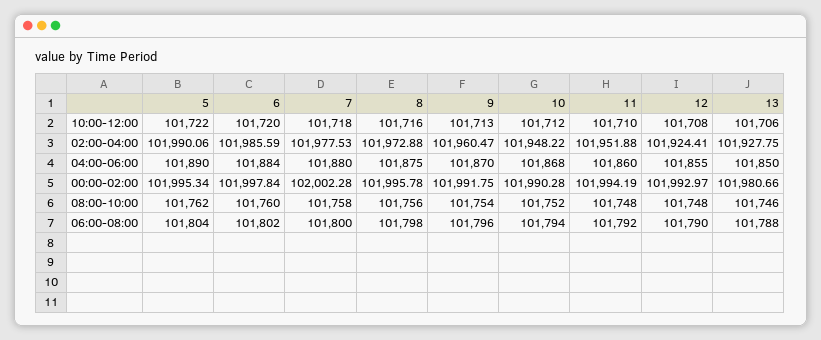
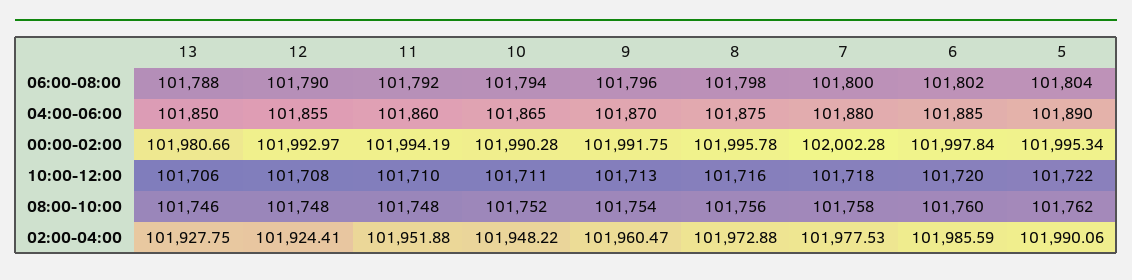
  {
    "5": {
      "10:00-12:00": 101722,
      "02:00-04:00": 101990.06,
      "04:00-06:00": 101890,
      "00:00-02:00": 101995.34,
      "08:00-10:00": 101762,
      "06:00-08:00": 101804
    },
    "6": {
      "10:00-12:00": 101720,
      "02:00-04:00": 101985.59,
-     "04:00-06:00": 101884,
+     "04:00-06:00": 101885,
      "00:00-02:00": 101997.84,
      "08:00-10:00": 101760,
      "06:00-08:00": 101802
    },
    "7": {
      "10:00-12:00": 101718,
      "02:00-04:00": 101977.53,
      "04:00-06:00": 101880,
      "00:00-02:00": 102002.28,
      "08:00-10:00": 101758,
      "06:00-08:00": 101800
    },
    "8": {
      "10:00-12:00": 101716,
      "02:00-04:00": 101972.88,
      "04:00-06:00": 101875,
      "00:00-02:00": 101995.78,
      "08:00-10:00": 101756,
      "06:00-08:00": 101798
    },
    "9": {
      "10:00-12:00": 101713,
      "02:00-04:00": 101960.47,
      "04:00-06:00": 101870,
      "00:00-02:00": 101991.75,
      "08:00-10:00": 101754,
      "06:00-08:00": 101796
    },
    "10": {
-     "10:00-12:00": 101712,
+     "10:00-12:00": 101711,
      "02:00-04:00": 101948.22,
-     "04:00-06:00": 101868,
+     "04:00-06:00": 101865,
      "00:00-02:00": 101990.28,
      "08:00-10:00": 101752,
      "06:00-08:00": 101794
    },
    "11": {
      "10:00-12:00": 101710,
      "02:00-04:00": 101951.88,
      "04:00-06:00": 101860,
      "00:00-02:00": 101994.19,
      "08:00-10:00": 101748,
      "06:00-08:00": 101792
    },
    "12": {
      "10:00-12:00": 101708,
      "02:00-04:00": 101924.41,
      "04:00-06:00": 101855,
      "00:00-02:00": 101992.97,
      "08:00-10:00": 101748,
      "06:00-08:00": 101790
    },
    "13": {
      "10:00-12:00": 101706,
      "02:00-04:00": 101927.75,
      "04:00-06:00": 101850,
      "00:00-02:00": 101980.66,
      "08:00-10:00": 101746,
      "06:00-08:00": 101788
    }
  }

